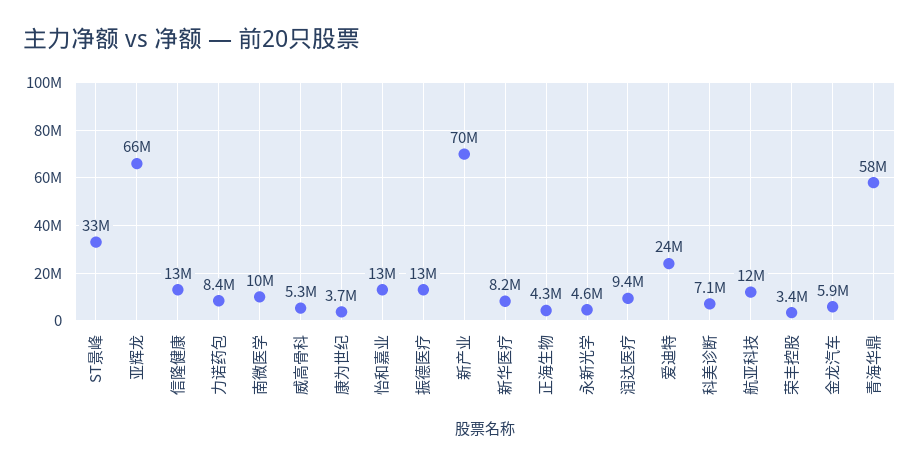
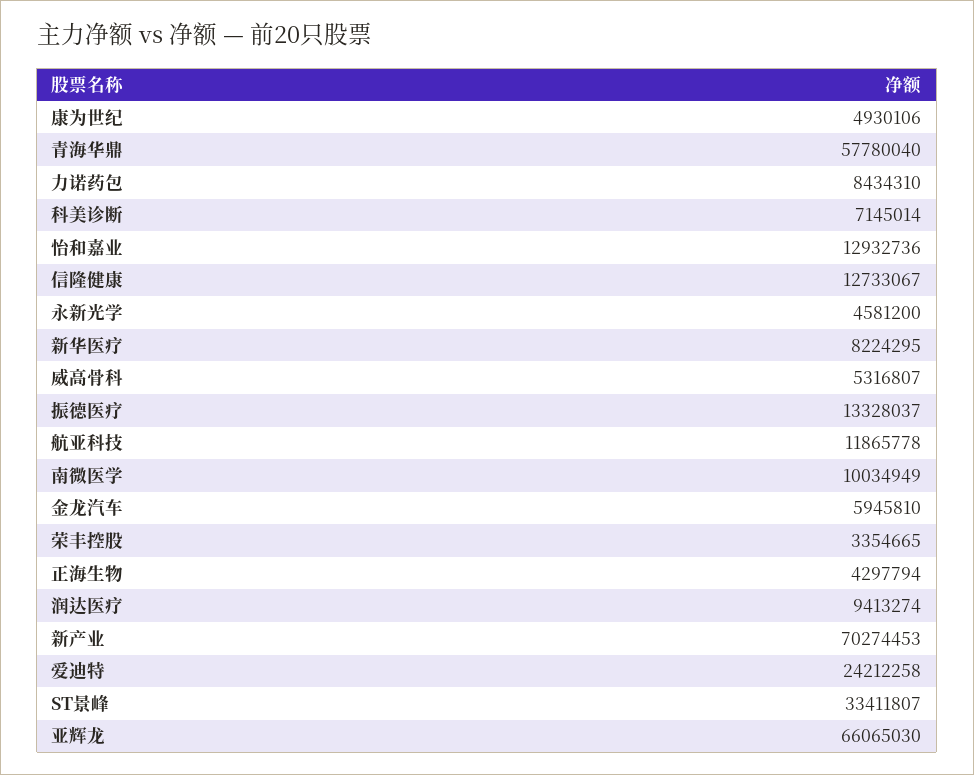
  {
    "ST景峰": 33411807,
    "亚辉龙": 66065030,
    "信隆健康": 12733067,
    "力诺药包": 8434310,
    "南微医学": 10034949,
    "威高骨科": 5316807,
-   "康为世纪": 3700000,
+   "康为世纪": 4930106,
    "怡和嘉业": 12932736,
    "振德医疗": 13328037,
    "新产业": 70274453,
    "新华医疗": 8224295,
    "正海生物": 4297794,
    "永新光学": 4581200,
    "润达医疗": 9413274,
    "爱迪特": 24212258,
    "科美诊断": 7145014,
    "航亚科技": 11865778,
    "荣丰控股": 3354665,
    "金龙汽车": 5945810,
    "青海华鼎": 57780040
  }

